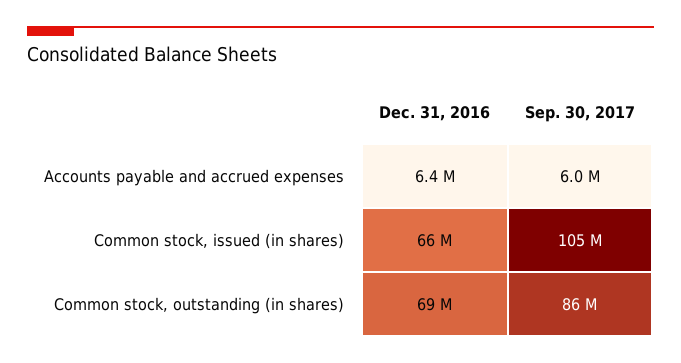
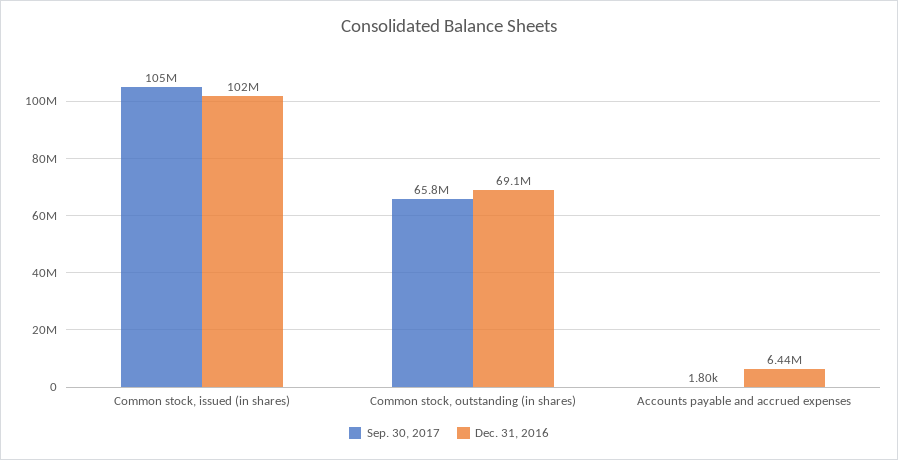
  {
    "Dec. 31, 2016": {
      "Accounts payable and accrued expenses": 6440000,
-     "Common stock, issued (in shares)": 66000000,
+     "Common stock, issued (in shares)": 102000000,
      "Common stock, outstanding (in shares)": 69100000
    },
    "Sep. 30, 2017": {
-     "Accounts payable and accrued expenses": 6000000,
+     "Accounts payable and accrued expenses": 1800,
      "Common stock, issued (in shares)": 105000000,
-     "Common stock, outstanding (in shares)": 86000000
+     "Common stock, outstanding (in shares)": 65800000
    }
  }

